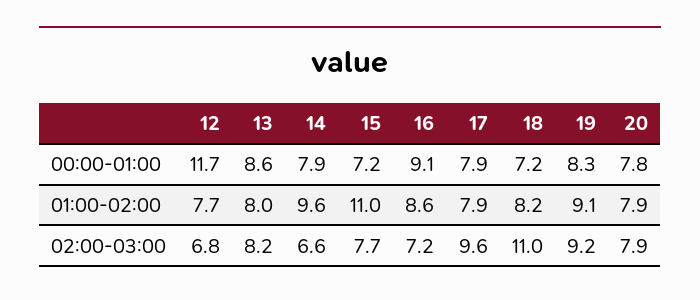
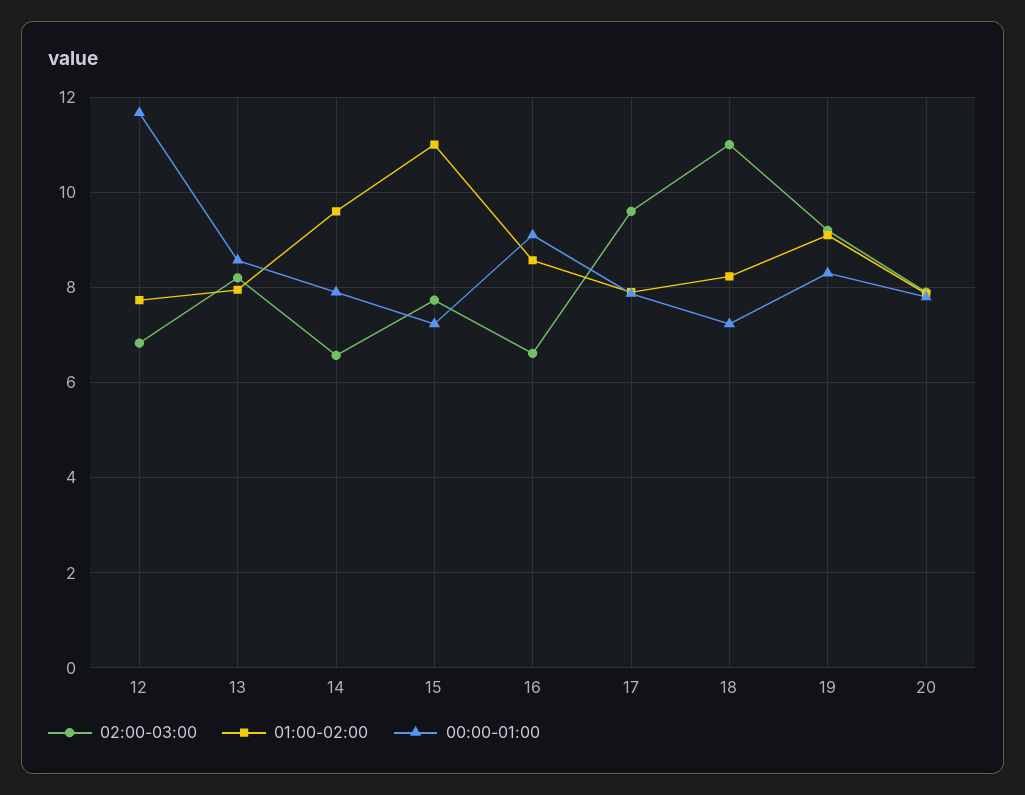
  {
    "00:00-01:00": {
      "12": 11.7,
      "13": 8.6,
      "14": 7.9,
      "15": 7.2,
      "16": 9.1,
      "17": 7.9,
      "18": 7.2,
      "19": 8.3,
      "20": 7.8
    },
    "01:00-02:00": {
      "12": 7.7,
      "13": 8,
      "14": 9.6,
      "15": 11,
      "16": 8.6,
      "17": 7.9,
      "18": 8.2,
      "19": 9.1,
      "20": 7.9
    },
    "02:00-03:00": {
      "12": 6.8,
      "13": 8.2,
      "14": 6.6,
      "15": 7.7,
-     "16": 7.2,
+     "16": 6.6,
      "17": 9.6,
      "18": 11,
      "19": 9.2,
      "20": 7.9
    }
  }

